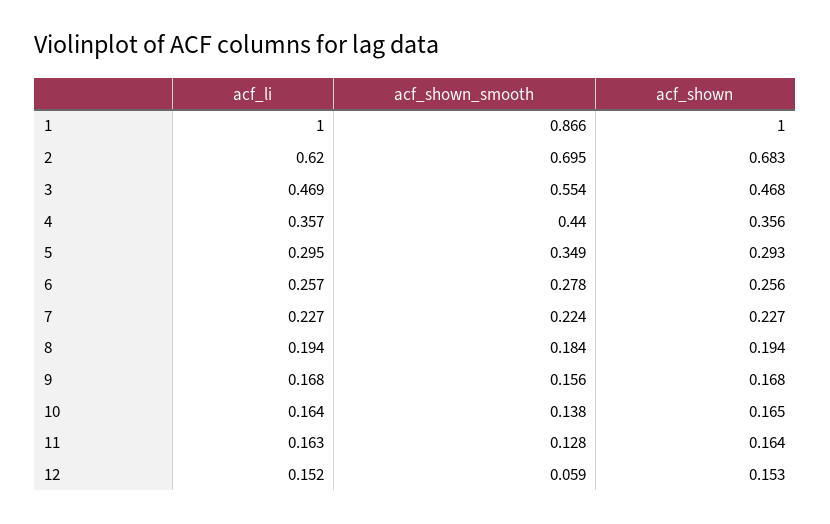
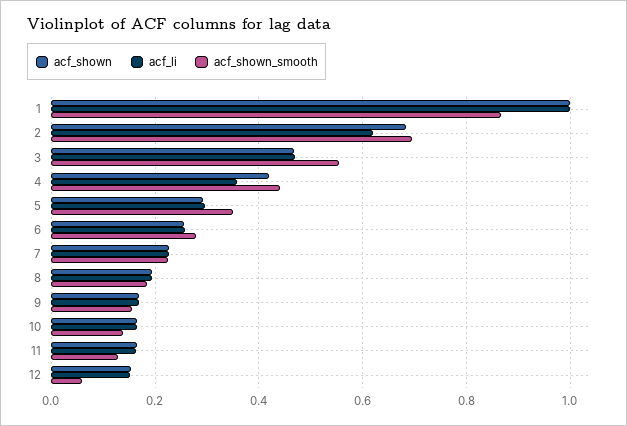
  {
    "acf_li": {
      "1": 1,
      "2": 0.62,
      "3": 0.469,
      "4": 0.357,
      "5": 0.295,
      "6": 0.257,
      "7": 0.227,
      "8": 0.194,
      "9": 0.168,
      "10": 0.164,
      "11": 0.163,
      "12": 0.152
    },
    "acf_shown_smooth": {
      "1": 0.866,
      "2": 0.695,
      "3": 0.554,
      "4": 0.44,
      "5": 0.349,
      "6": 0.278,
      "7": 0.224,
      "8": 0.184,
      "9": 0.156,
      "10": 0.138,
      "11": 0.128,
      "12": 0.059
    },
    "acf_shown": {
      "1": 1,
      "2": 0.683,
      "3": 0.468,
-     "4": 0.356,
+     "4": 0.42,
      "5": 0.293,
      "6": 0.256,
      "7": 0.227,
      "8": 0.194,
      "9": 0.168,
      "10": 0.165,
      "11": 0.164,
      "12": 0.153
    }
  }

